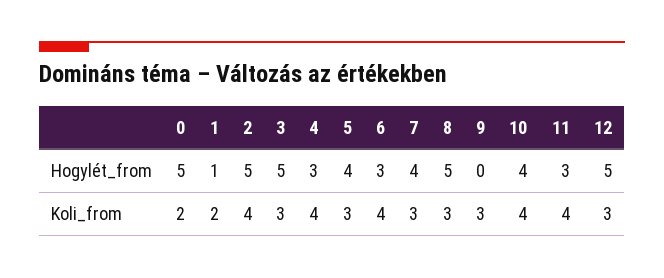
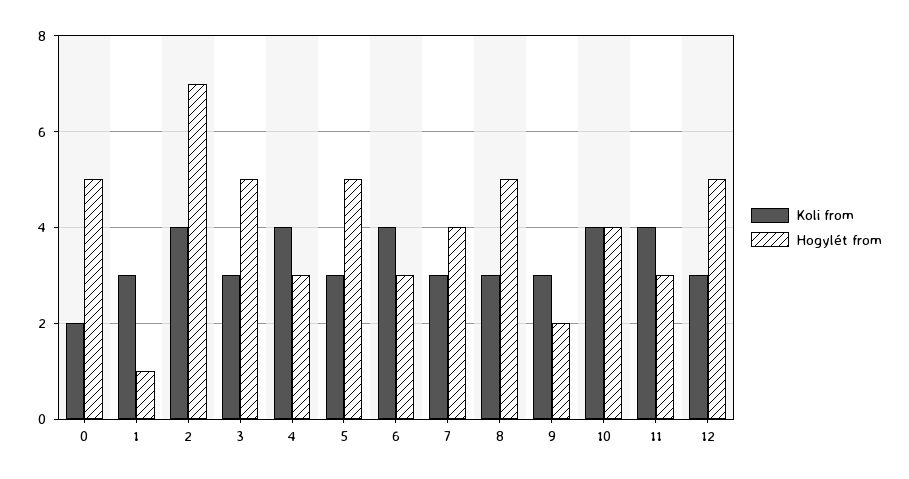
  {
    "Hogylét_from": {
      "0": 5,
      "1": 1,
-     "2": 5,
+     "2": 7,
      "3": 5,
      "4": 3,
-     "5": 4,
+     "5": 5,
      "6": 3,
      "7": 4,
      "8": 5,
-     "9": 0,
+     "9": 2,
      "10": 4,
      "11": 3,
      "12": 5
    },
    "Koli_from": {
      "0": 2,
-     "1": 2,
+     "1": 3,
      "2": 4,
      "3": 3,
      "4": 4,
      "5": 3,
      "6": 4,
      "7": 3,
      "8": 3,
      "9": 3,
      "10": 4,
      "11": 4,
      "12": 3
    }
  }

